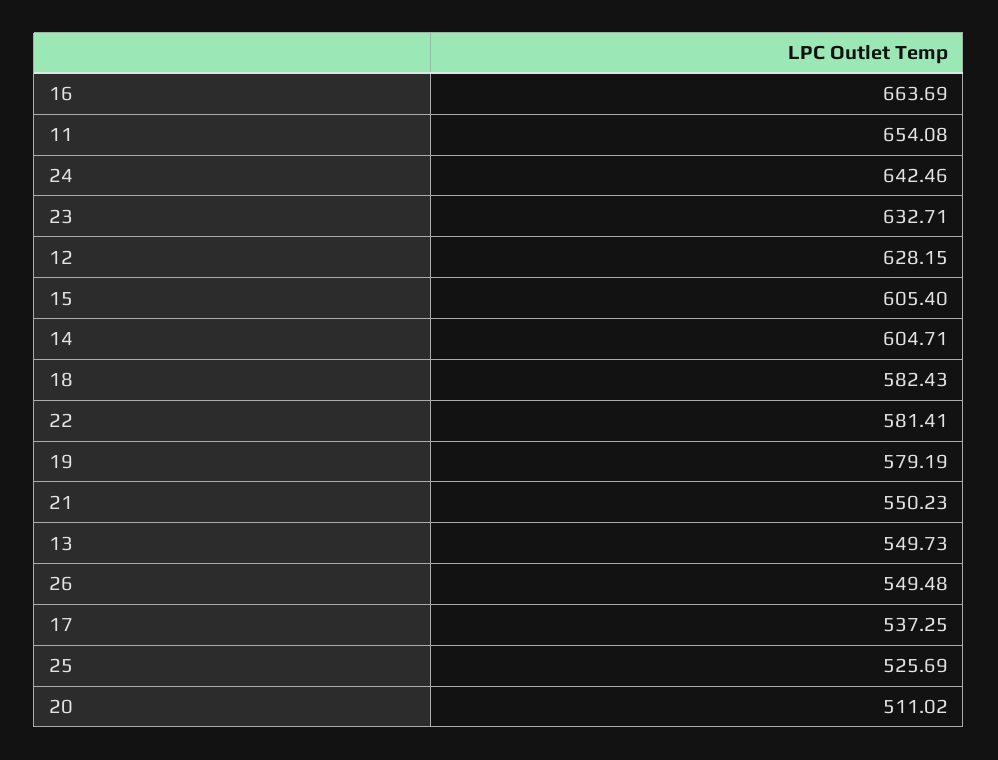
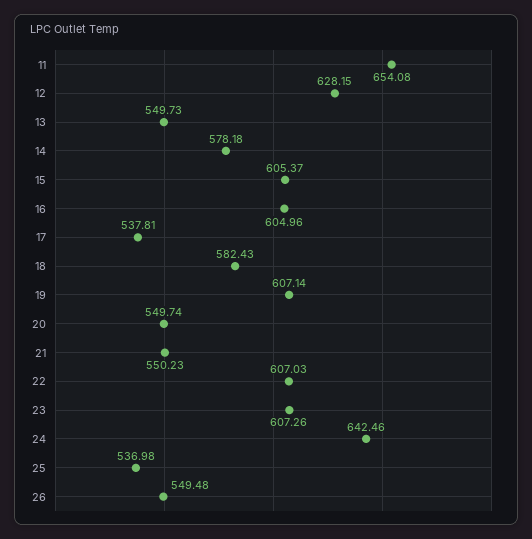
  {
-   "16": 663.69,
+   "16": 604.96,
    "11": 654.08,
    "24": 642.46,
-   "23": 632.71,
+   "23": 607.26,
    "12": 628.15,
-   "15": 605.4,
+   "15": 605.37,
-   "14": 604.71,
+   "14": 578.18,
    "18": 582.43,
-   "22": 581.41,
+   "22": 607.03,
-   "19": 579.19,
+   "19": 607.14,
    "21": 550.23,
    "13": 549.73,
    "26": 549.48,
-   "17": 537.25,
+   "17": 537.81,
-   "25": 525.69,
+   "25": 536.98,
-   "20": 511.02
+   "20": 549.74
  }

